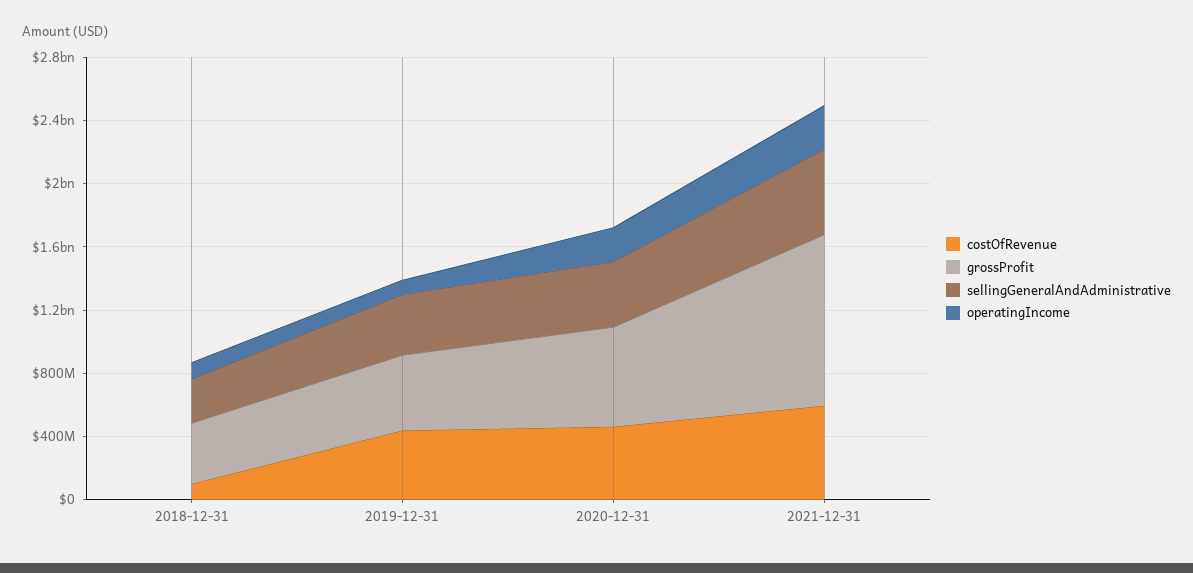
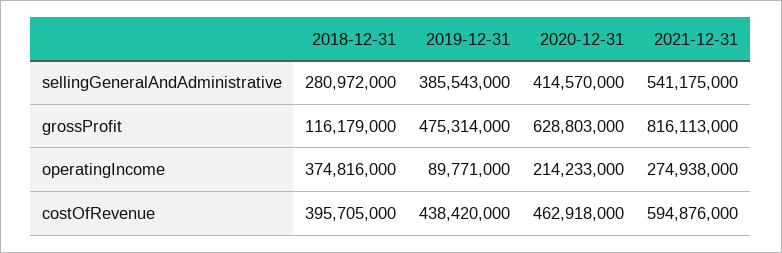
  {
    "costOfRevenue": {
-     "2018-12-31": 100000000,
+     "2018-12-31": 395705000,
      "2019-12-31": 438420000,
      "2020-12-31": 462918000,
      "2021-12-31": 594876000
    },
    "grossProfit": {
-     "2018-12-31": 400000000,
+     "2018-12-31": 116179000,
      "2019-12-31": 475314000,
      "2020-12-31": 628803000,
-     "2021-12-31": 1100000000
+     "2021-12-31": 816113000
    },
    "sellingGeneralAndAdministrative": {
      "2018-12-31": 280972000,
      "2019-12-31": 385543000,
      "2020-12-31": 414570000,
      "2021-12-31": 541175000
    },
    "operatingIncome": {
-     "2018-12-31": 100000000,
+     "2018-12-31": 374816000,
      "2019-12-31": 89771000,
      "2020-12-31": 214233000,
      "2021-12-31": 274938000
    }
  }

